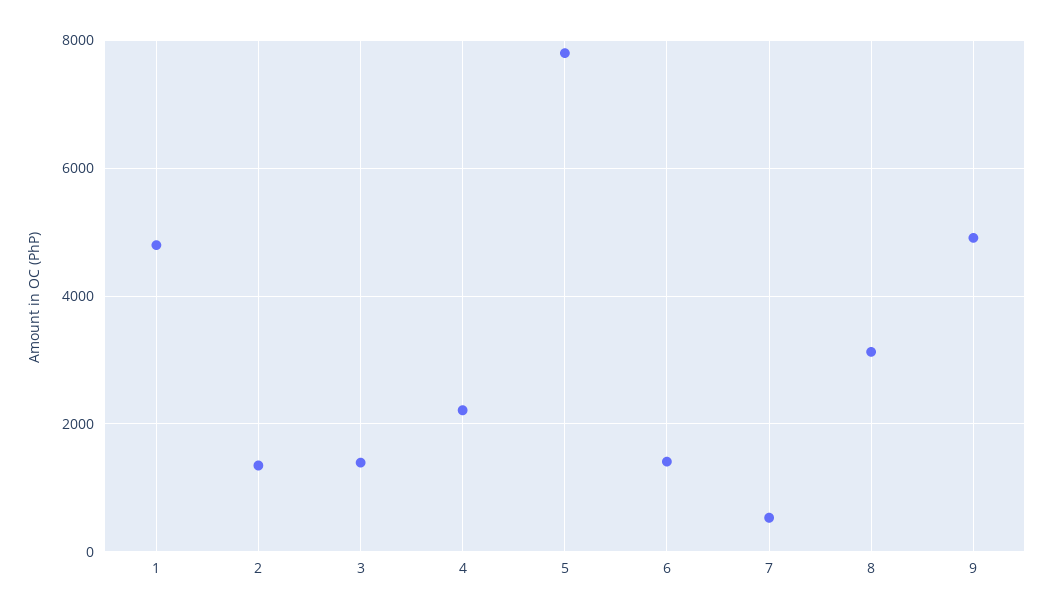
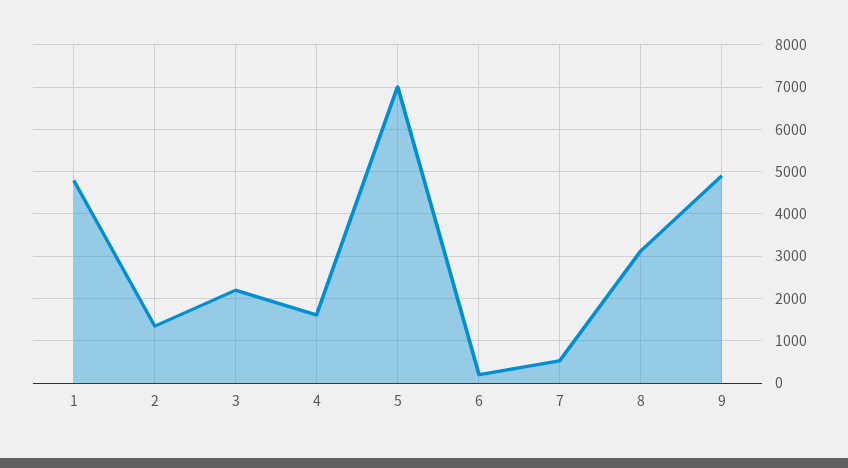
  {
    "1": 4800,
    "2": 1400,
-   "3": 1400,
+   "3": 2200,
-   "4": 2200,
+   "4": 1600,
-   "5": 7800,
+   "5": 7000,
-   "6": 1400,
+   "6": 200,
    "7": 600,
    "8": 3200,
    "9": 5000
  }

